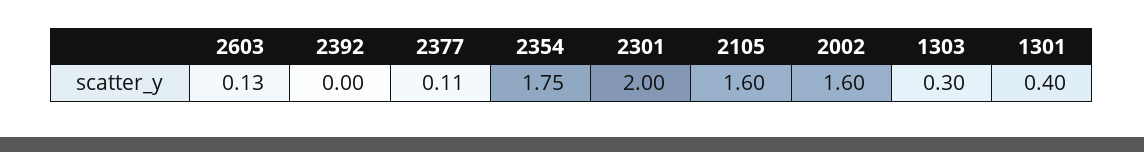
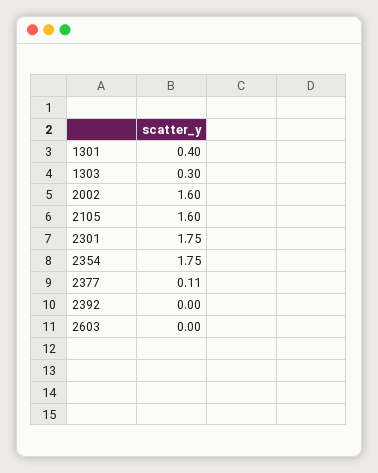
  {
-   "2603": 0.13,
+   "2603": 0,
    "2392": 0,
    "2377": 0.11,
    "2354": 1.75,
-   "2301": 2,
+   "2301": 1.75,
    "2105": 1.6,
    "2002": 1.6,
    "1303": 0.3,
    "1301": 0.4
  }

